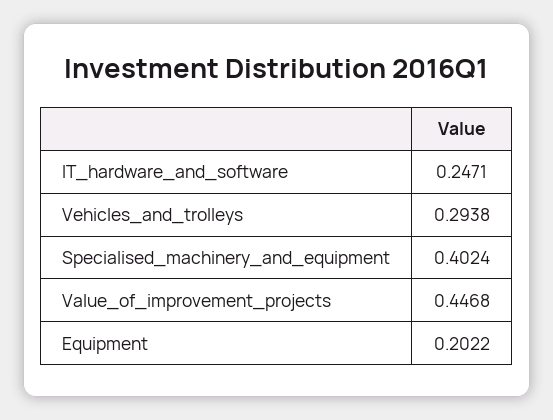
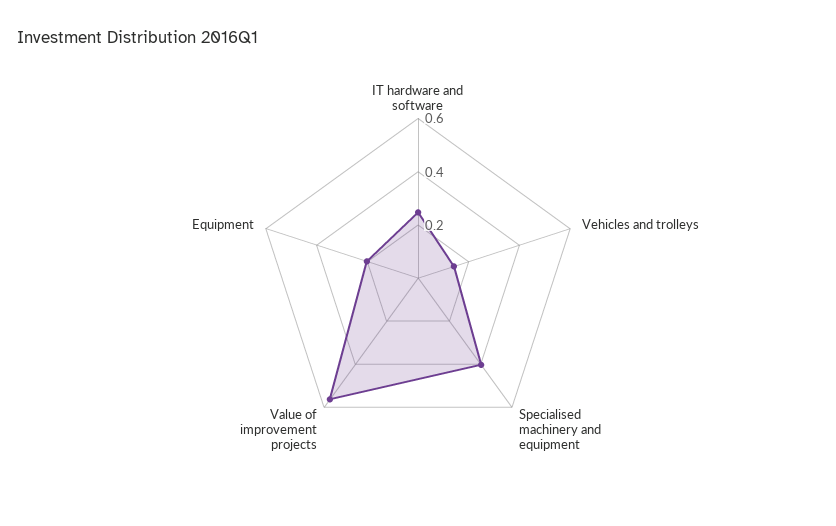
  {
    "IT_hardware_and_software": 0.2471,
-   "Vehicles_and_trolleys": 0.2938,
+   "Vehicles_and_trolleys": 0.15,
    "Specialised_machinery_and_equipment": 0.4024,
-   "Value_of_improvement_projects": 0.4468,
+   "Value_of_improvement_projects": 0.55,
    "Equipment": 0.2022
  }

